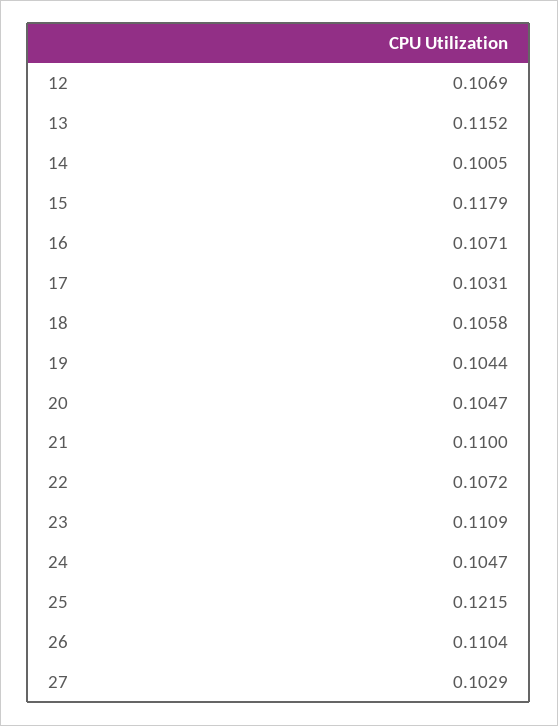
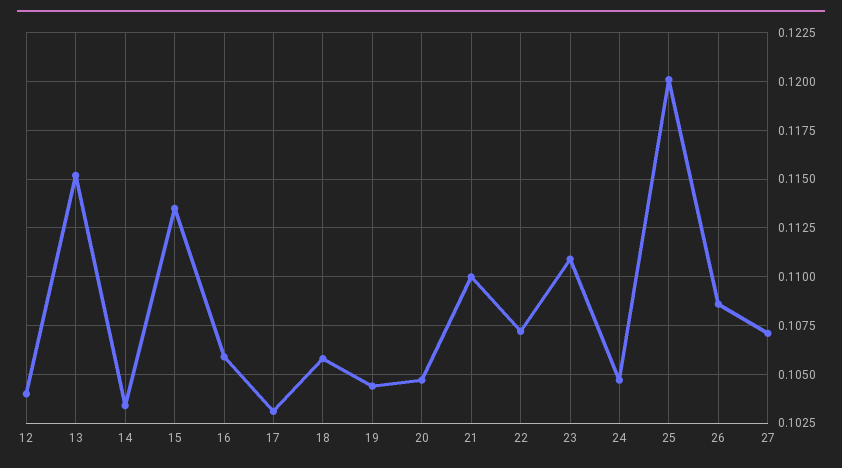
  {
-   "12": 0.1069,
+   "12": 0.104,
    "13": 0.1152,
-   "14": 0.1005,
+   "14": 0.1035,
-   "15": 0.1179,
+   "15": 0.1135,
-   "16": 0.1071,
+   "16": 0.106,
    "17": 0.1031,
    "18": 0.1058,
    "19": 0.1044,
    "20": 0.1047,
    "21": 0.11,
    "22": 0.1072,
    "23": 0.1109,
    "24": 0.1047,
-   "25": 0.1215,
+   "25": 0.12,
-   "26": 0.1104,
+   "26": 0.1085,
-   "27": 0.1029
+   "27": 0.107
  }

